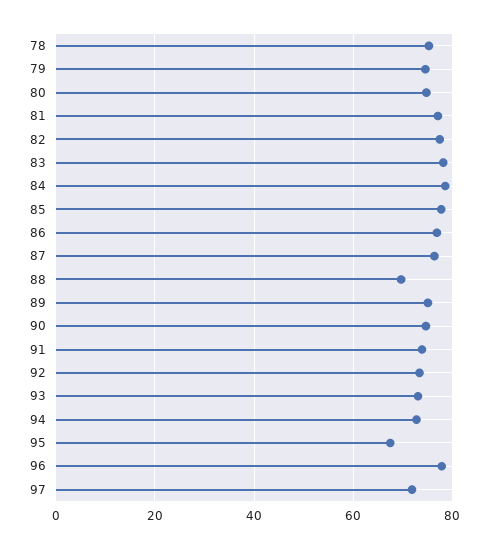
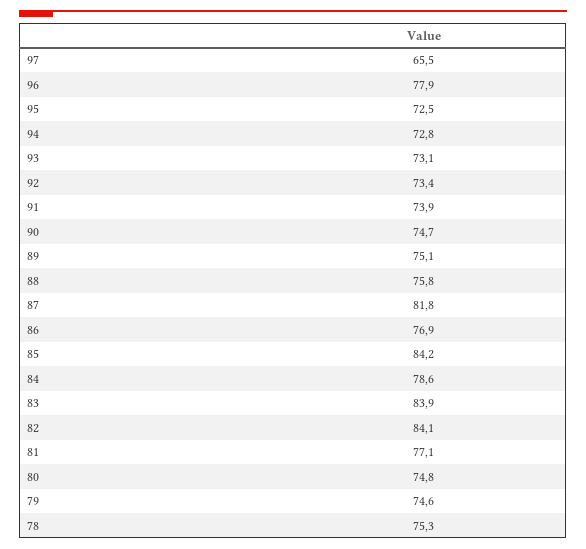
  {
    "78": 75.3,
    "79": 74.6,
    "80": 74.8,
    "81": 77.1,
-   "82": 78,
+   "82": 84.1,
-   "83": 78,
+   "83": 83.9,
    "84": 78.6,
-   "85": 78,
+   "85": 84.2,
    "86": 76.9,
-   "87": 76,
+   "87": 81.8,
-   "88": 70,
+   "88": 75.8,
    "89": 75.1,
    "90": 74.7,
    "91": 73.9,
    "92": 73.4,
    "93": 73.1,
    "94": 72.8,
-   "95": 68,
+   "95": 72.5,
    "96": 77.9,
-   "97": 72
+   "97": 65.5
  }

